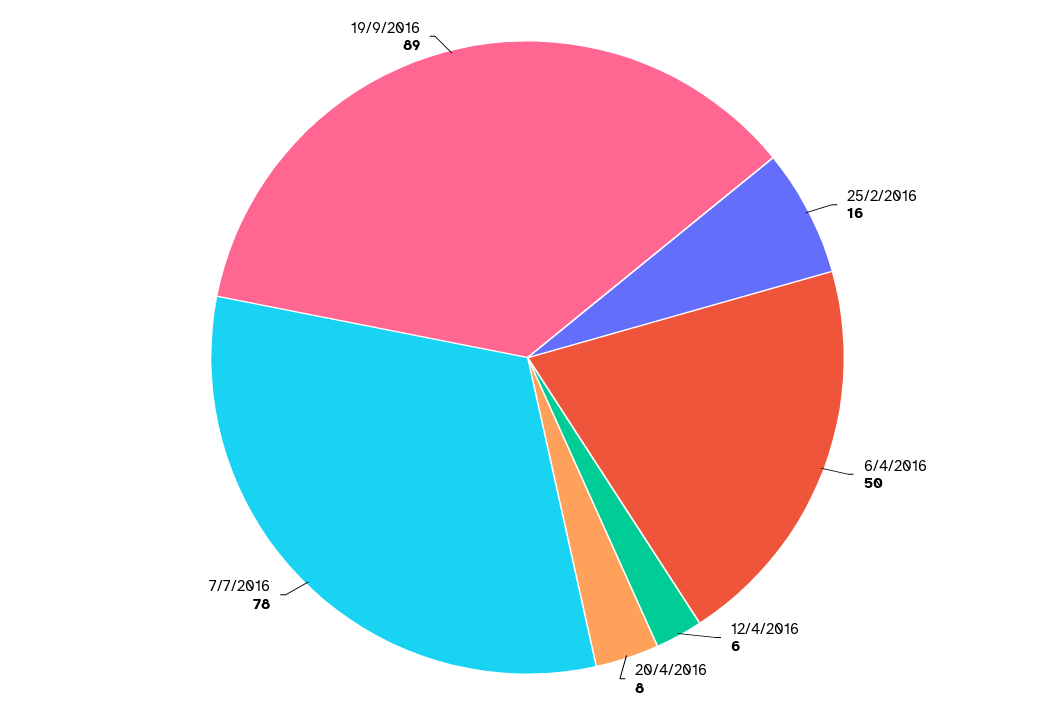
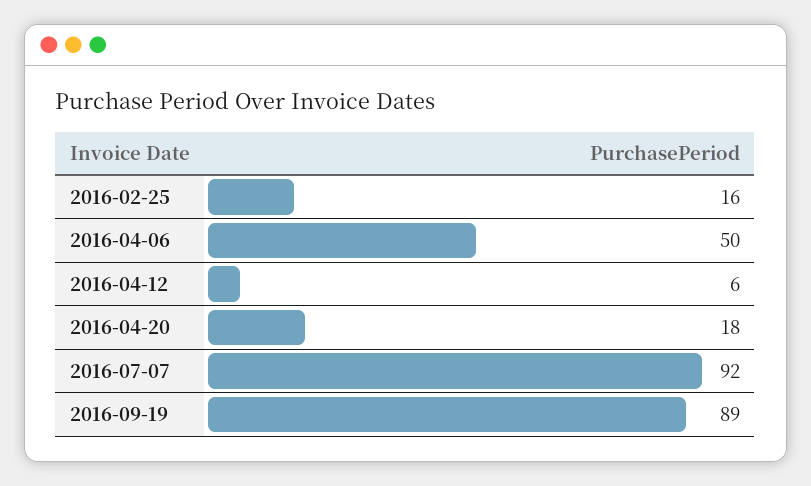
  {
    "25/2/2016": 16,
    "6/4/2016": 50,
    "12/4/2016": 6,
-   "20/4/2016": 8,
+   "20/4/2016": 18,
-   "7/7/2016": 78,
+   "7/7/2016": 92,
    "19/9/2016": 89
  }

